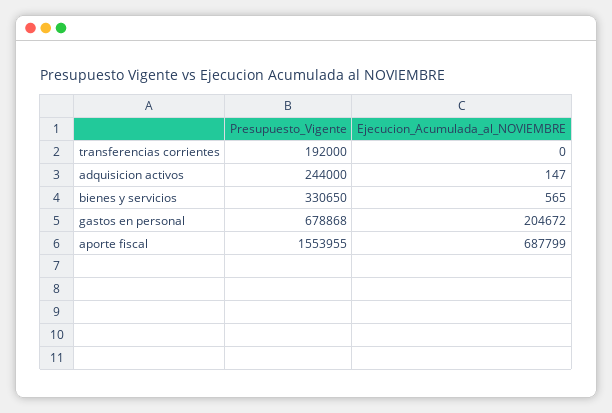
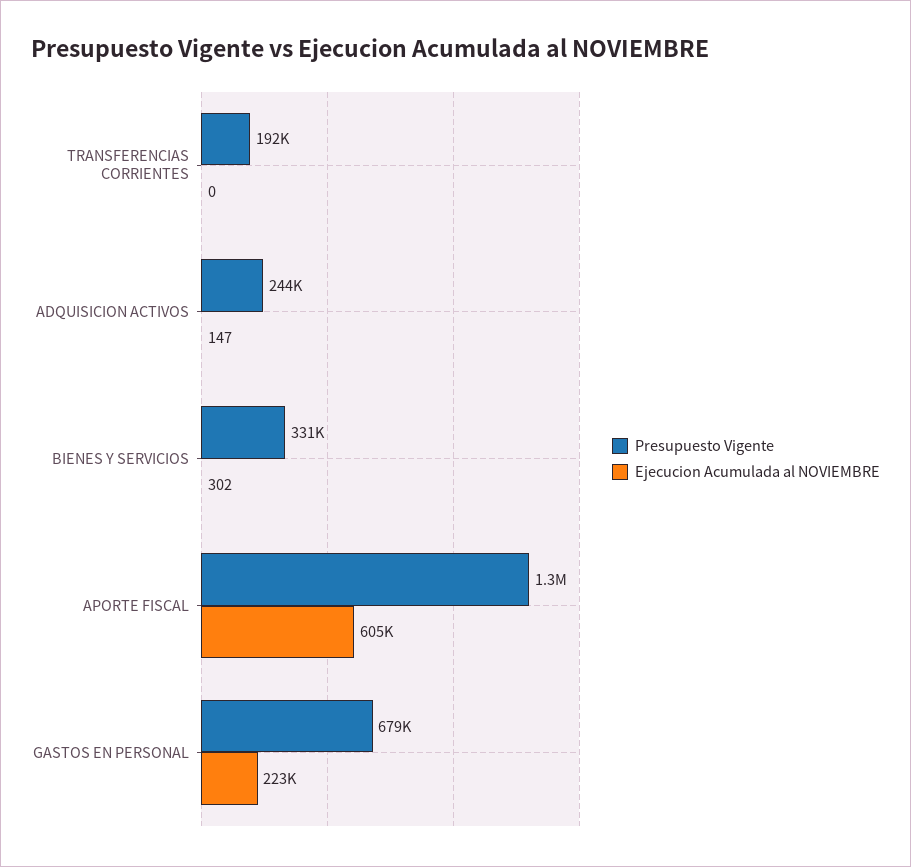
  {
    "Presupuesto_Vigente": {
      "transferencias corrientes": 192000,
      "adquisicion activos": 244000,
      "bienes y servicios": 330650,
      "gastos en personal": 678868,
-     "aporte fiscal": 1553955
+     "aporte fiscal": 1300000
    },
    "Ejecucion_Acumulada_al_NOVIEMBRE": {
      "transferencias corrientes": 0,
      "adquisicion activos": 147,
-     "bienes y servicios": 565,
+     "bienes y servicios": 302,
-     "gastos en personal": 204672,
+     "gastos en personal": 223000,
-     "aporte fiscal": 687799
+     "aporte fiscal": 605000
    }
  }

